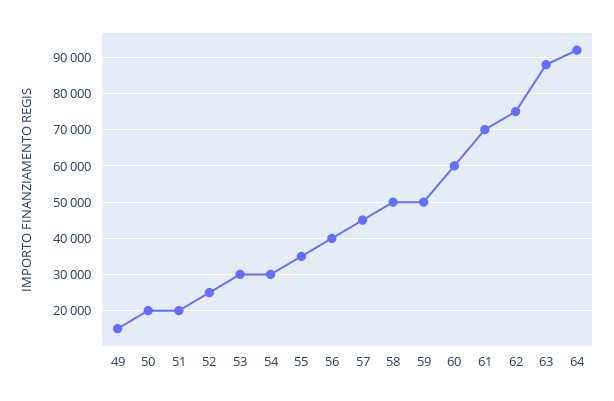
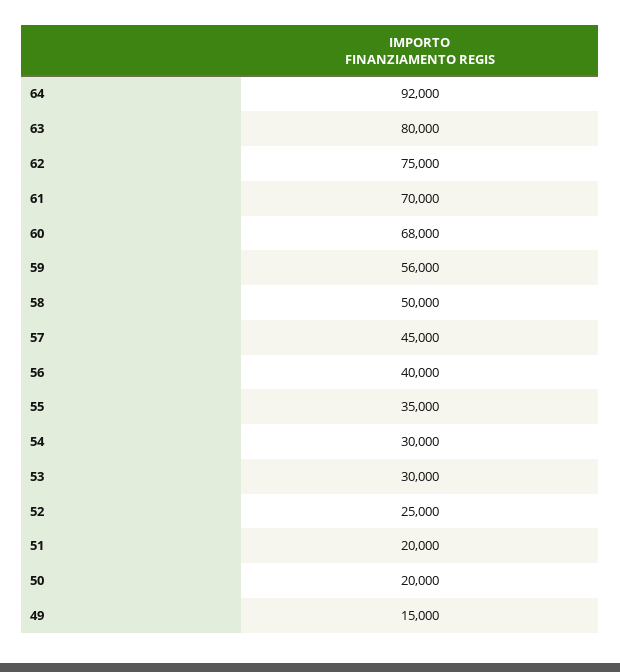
  {
    "49": 15000,
    "50": 20000,
    "51": 20000,
    "52": 25000,
    "53": 30000,
    "54": 30000,
    "55": 35000,
    "56": 40000,
    "57": 45000,
    "58": 50000,
-   "59": 50000,
+   "59": 56000,
-   "60": 60000,
+   "60": 68000,
    "61": 70000,
    "62": 75000,
-   "63": 88000,
+   "63": 80000,
    "64": 92000
  }

